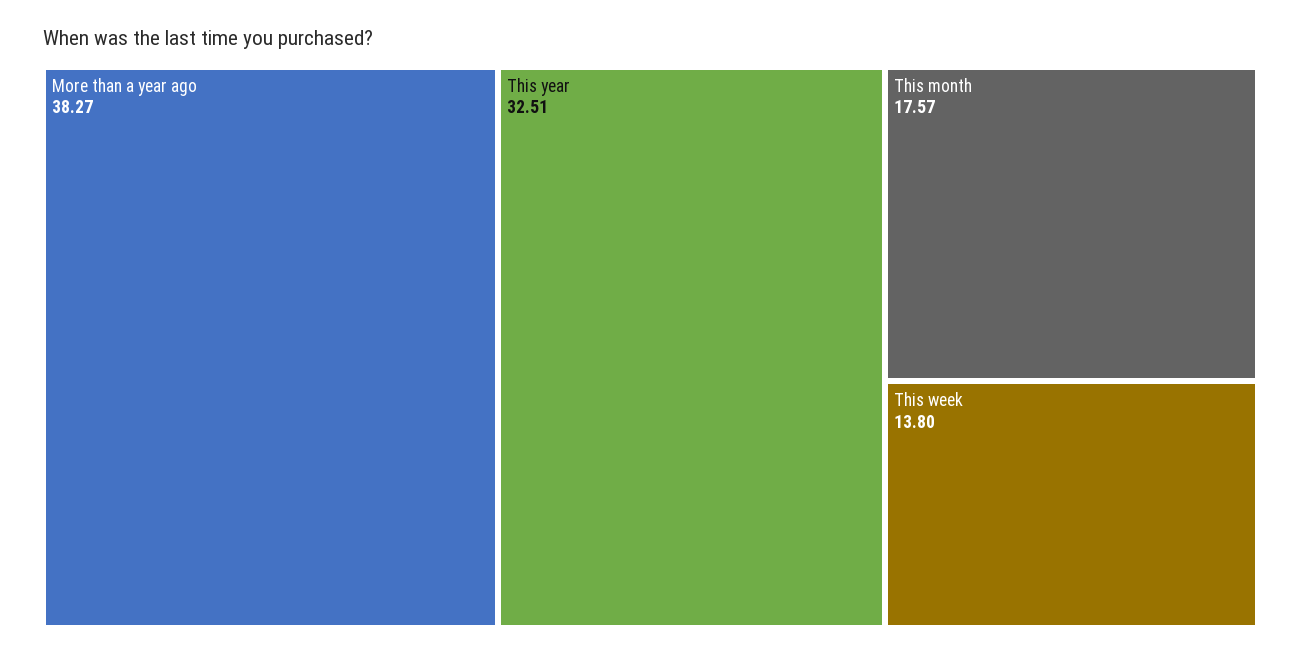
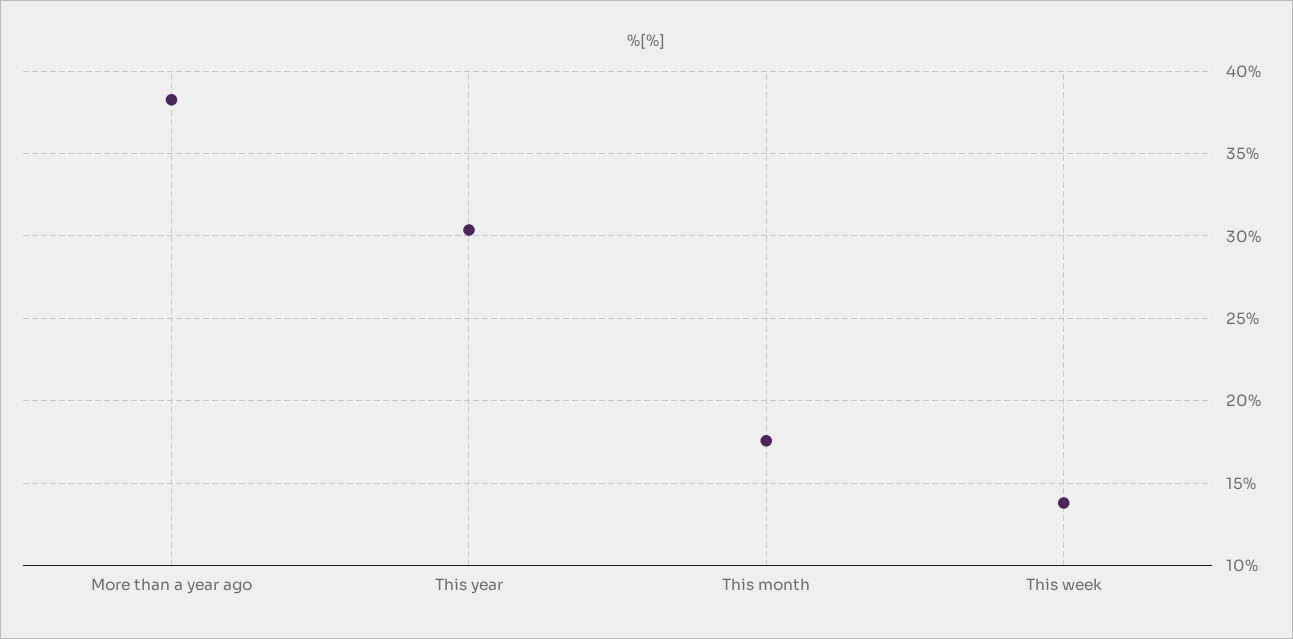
  {
    "More than a year ago": 38.27,
-   "This year": 32.51,
+   "This year": 30.5,
    "This month": 17.57,
    "This week": 13.8
  }

